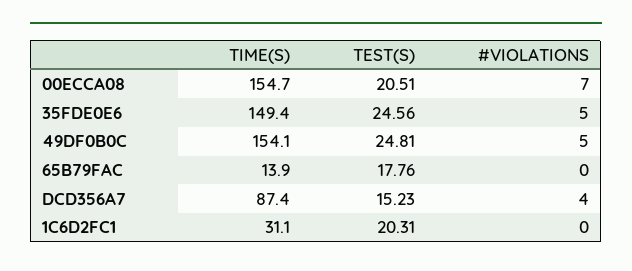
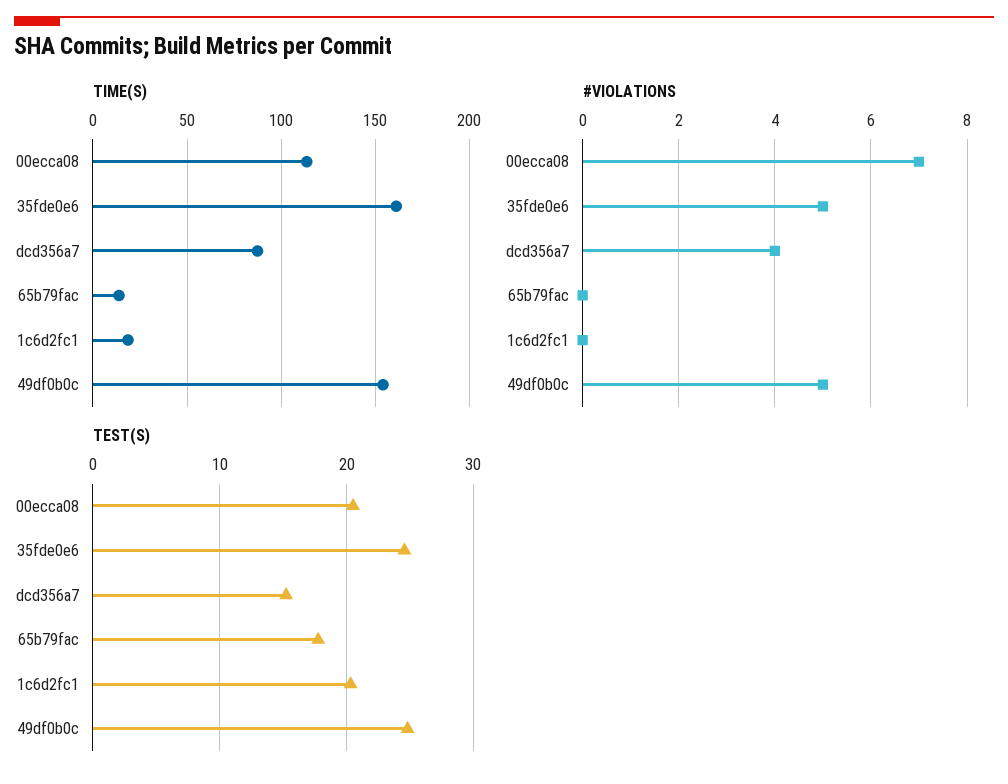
  {
    "TIME(S)": {
-     "00ECCA08": 154.7,
+     "00ECCA08": 115,
-     "35FDE0E6": 149.4,
+     "35FDE0E6": 160,
      "49DF0B0C": 154.1,
      "65B79FAC": 13.9,
      "DCD356A7": 87.4,
-     "1C6D2FC1": 31.1
+     "1C6D2FC1": 20
    },
    "TEST(S)": {
      "00ECCA08": 20.51,
      "35FDE0E6": 24.56,
      "49DF0B0C": 24.81,
      "65B79FAC": 17.76,
      "DCD356A7": 15.23,
      "1C6D2FC1": 20.31
    },
    "#VIOLATIONS": {
      "00ECCA08": 7,
      "35FDE0E6": 5,
      "49DF0B0C": 5,
      "65B79FAC": 0,
      "DCD356A7": 4,
      "1C6D2FC1": 0
    }
  }

